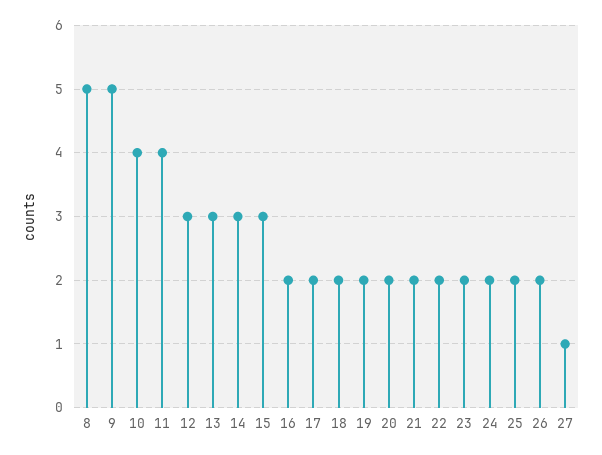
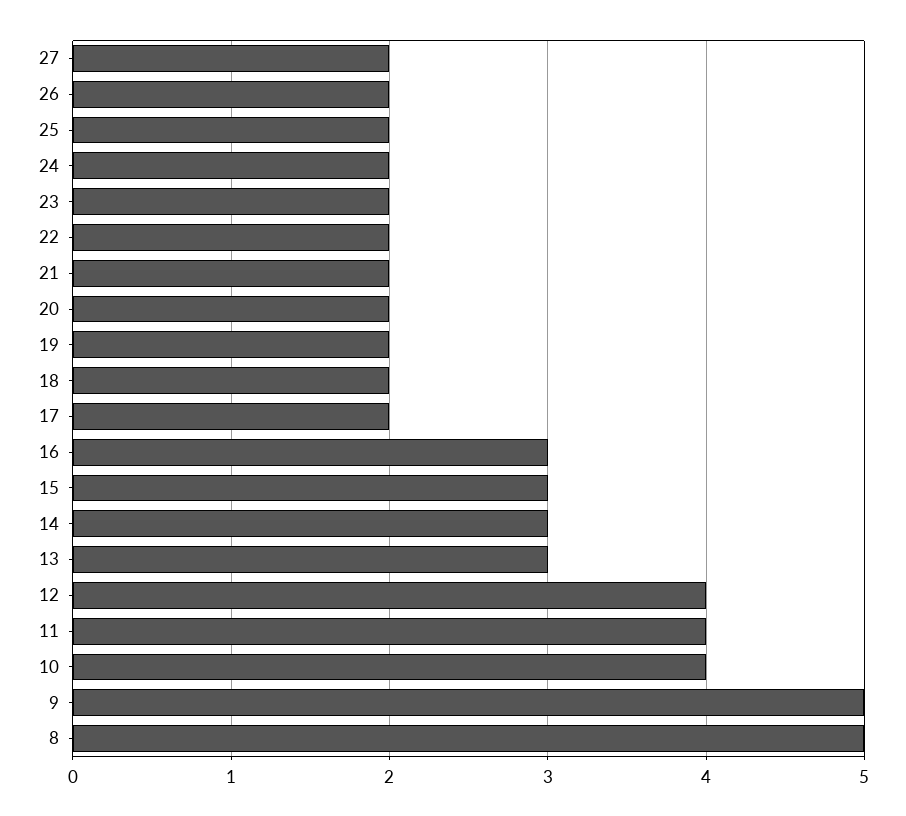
  {
    "8": 5,
    "9": 5,
    "10": 4,
    "11": 4,
-   "12": 3,
+   "12": 4,
    "13": 3,
    "14": 3,
    "15": 3,
-   "16": 2,
+   "16": 3,
    "17": 2,
    "18": 2,
    "19": 2,
    "20": 2,
    "21": 2,
    "22": 2,
    "23": 2,
    "24": 2,
    "25": 2,
    "26": 2,
-   "27": 1
+   "27": 2
  }

